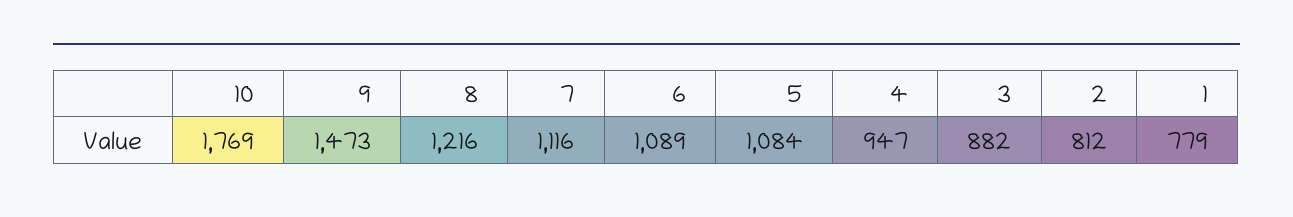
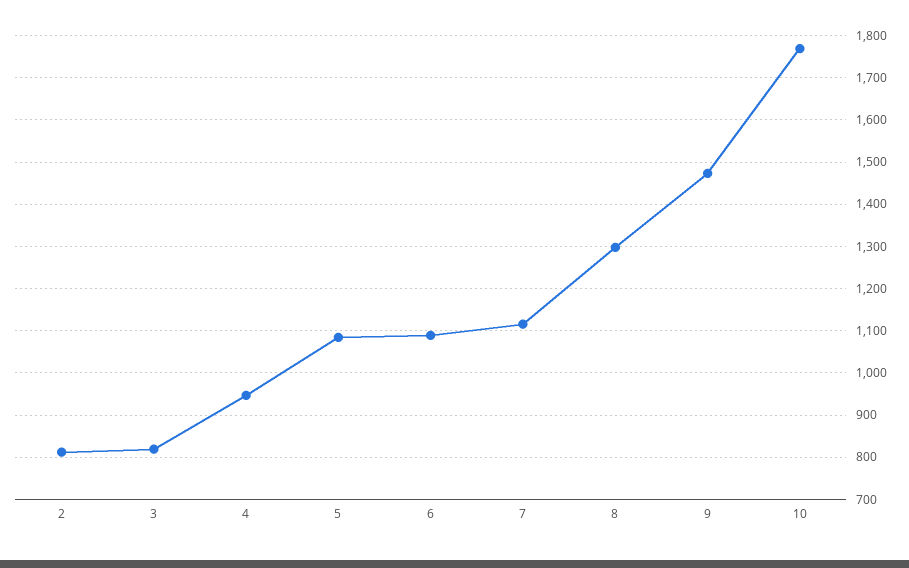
  {
    "10": 1769,
    "9": 1473,
-   "8": 1216,
+   "8": 1300,
    "7": 1116,
    "6": 1089,
    "5": 1084,
    "4": 947,
-   "3": 882,
+   "3": 820,
-   "2": 812,
+   "2": 812
-   "1": 779
  }

